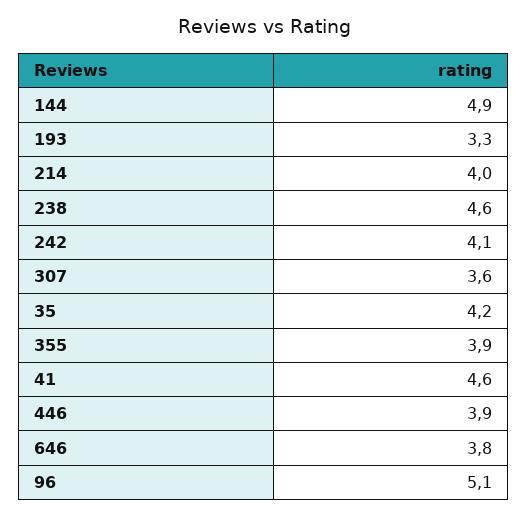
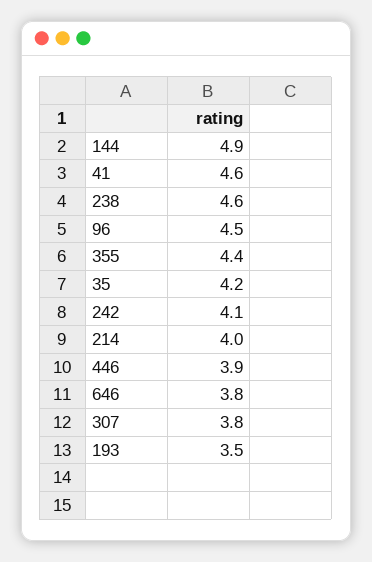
  {
    "144": 4.9,
-   "193": 3.3,
+   "193": 3.5,
    "214": 4,
    "238": 4.6,
    "242": 4.1,
-   "307": 3.6,
+   "307": 3.8,
    "35": 4.2,
-   "355": 3.9,
+   "355": 4.4,
    "41": 4.6,
    "446": 3.9,
    "646": 3.8,
-   "96": 5.1
+   "96": 4.5
  }

